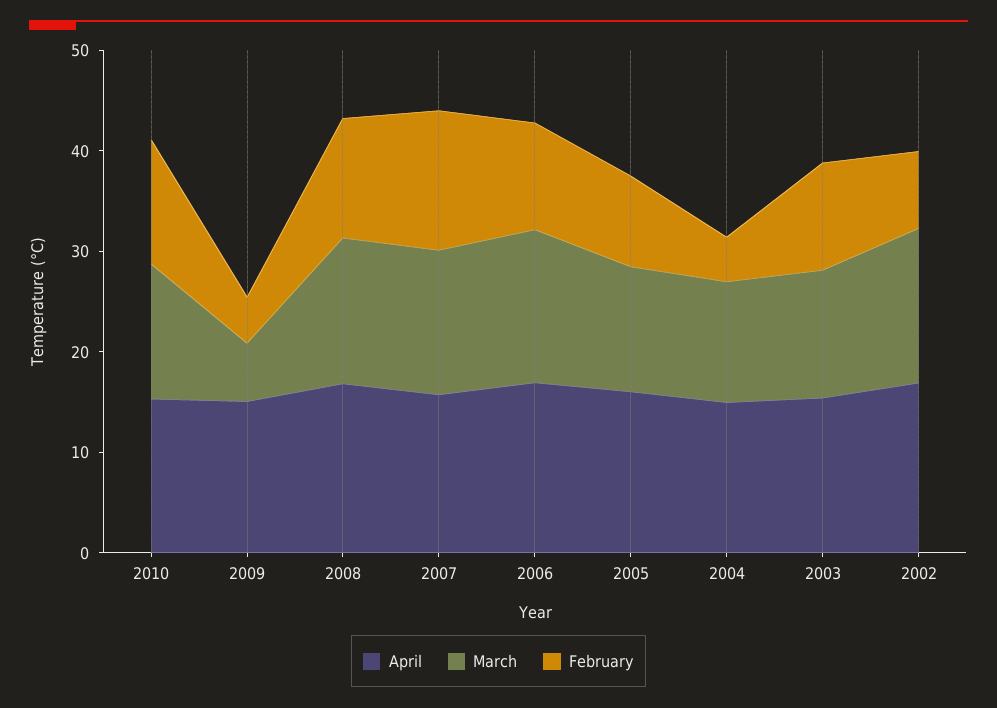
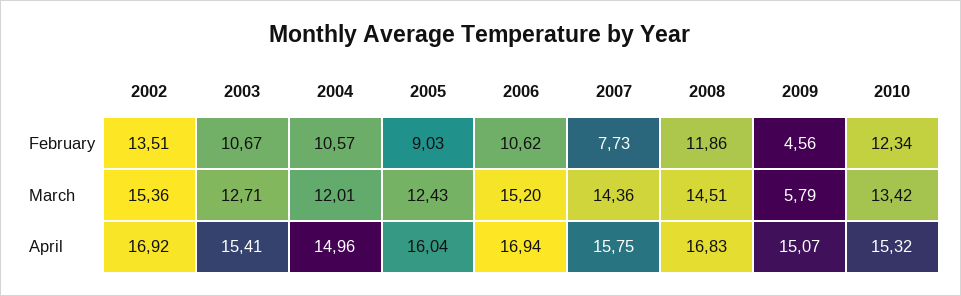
  {
    "April": {
      "2010": 15.32,
      "2009": 15.07,
      "2008": 16.83,
      "2007": 15.75,
      "2006": 16.94,
      "2005": 16.04,
      "2004": 14.96,
      "2003": 15.41,
      "2002": 16.92
    },
    "March": {
      "2010": 13.42,
      "2009": 5.79,
      "2008": 14.51,
      "2007": 14.36,
      "2006": 15.2,
      "2005": 12.43,
      "2004": 12.01,
      "2003": 12.71,
      "2002": 15.36
    },
    "February": {
      "2010": 12.34,
      "2009": 4.56,
      "2008": 11.86,
-     "2007": 14,
+     "2007": 7.73,
      "2006": 10.62,
      "2005": 9.03,
-     "2004": 4,
+     "2004": 10.57,
      "2003": 10.67,
-     "2002": 8
+     "2002": 13.51
    }
  }

